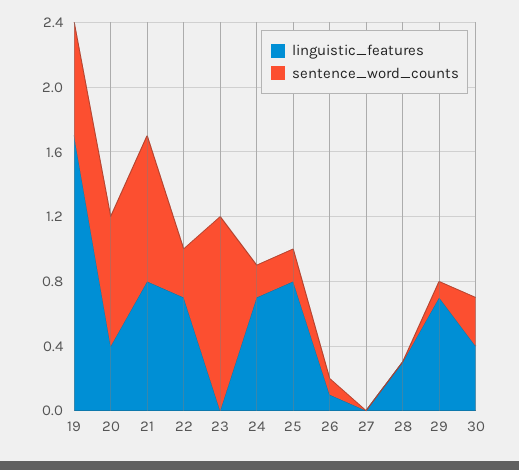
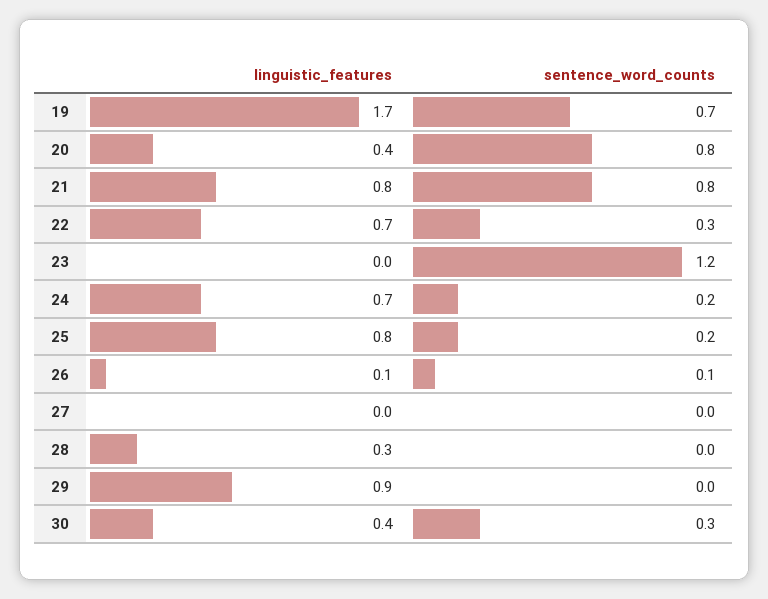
  {
    "linguistic_features": {
      "19": 1.7,
      "20": 0.4,
      "21": 0.8,
      "22": 0.7,
      "23": 0,
      "24": 0.7,
      "25": 0.8,
      "26": 0.1,
      "27": 0,
      "28": 0.3,
-     "29": 0.7,
+     "29": 0.9,
      "30": 0.4
    },
    "sentence_word_counts": {
      "19": 0.7,
      "20": 0.8,
-     "21": 0.9,
+     "21": 0.8,
      "22": 0.3,
      "23": 1.2,
      "24": 0.2,
      "25": 0.2,
      "26": 0.1,
      "27": 0,
      "28": 0,
-     "29": 0.1,
+     "29": 0,
      "30": 0.3
    }
  }

